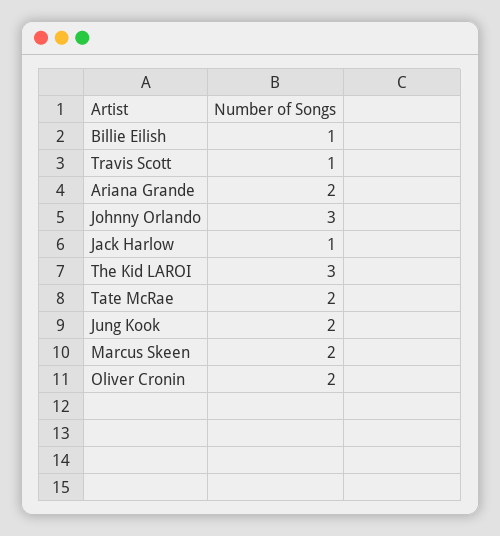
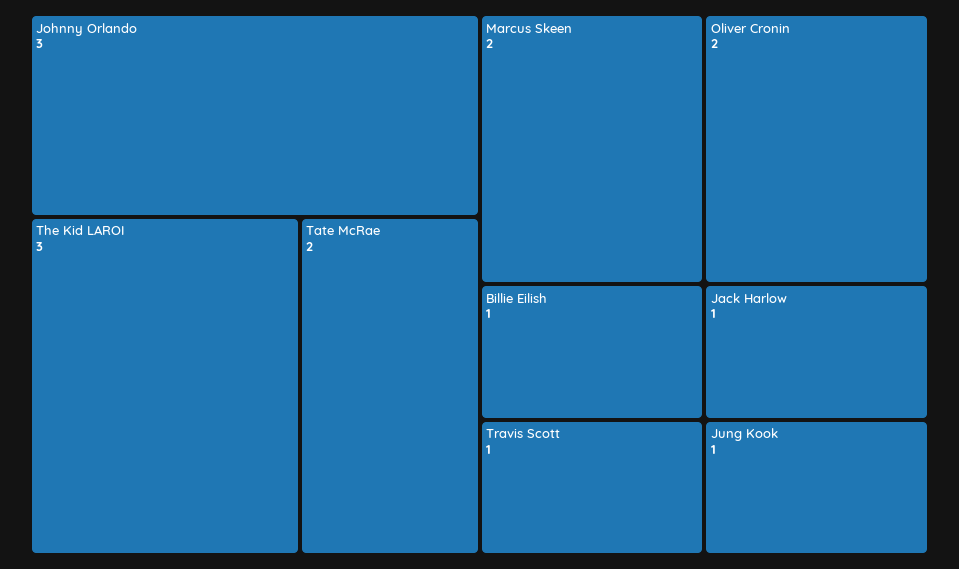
  {
    "Billie Eilish": 1,
    "Travis Scott": 1,
-   "Ariana Grande": 2,
    "Johnny Orlando": 3,
    "Jack Harlow": 1,
    "The Kid LAROI": 3,
    "Tate McRae": 2,
-   "Jung Kook": 2,
+   "Jung Kook": 1,
    "Marcus Skeen": 2,
    "Oliver Cronin": 2
  }

